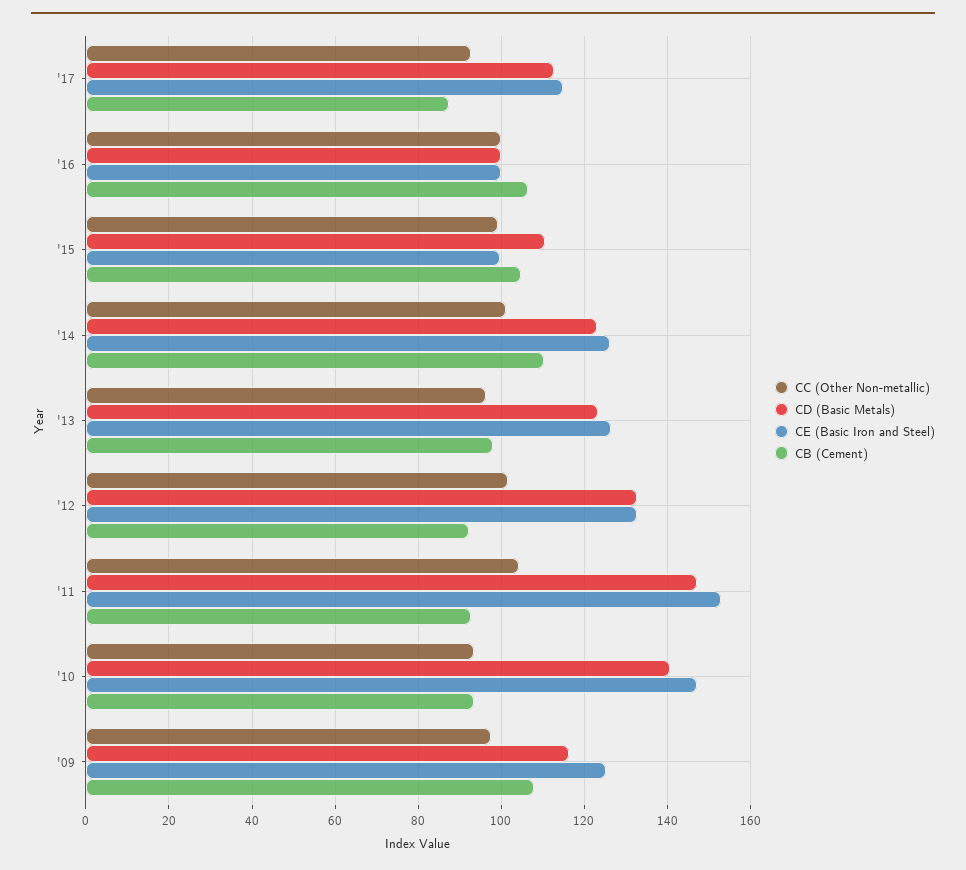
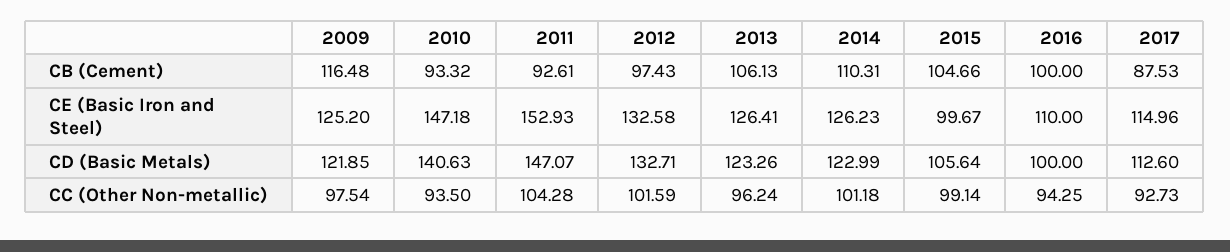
  {
    "CC (Other Non-metallic)": {
      "'17": 92.73,
-     "'16": 100,
+     "'16": 94.25,
      "'15": 99.14,
      "'14": 101.18,
      "'13": 96.24,
      "'12": 101.59,
      "'11": 104.28,
      "'10": 93.5,
      "'09": 97.54
    },
    "CD (Basic Metals)": {
      "'17": 112.6,
      "'16": 100,
-     "'15": 110,
+     "'15": 105.64,
      "'14": 122.99,
      "'13": 123.26,
      "'12": 132.71,
      "'11": 147.07,
      "'10": 140.63,
-     "'09": 116
+     "'09": 121.85
    },
    "CE (Basic Iron and Steel)": {
      "'17": 114.96,
-     "'16": 100,
+     "'16": 110,
      "'15": 99.67,
      "'14": 126.23,
      "'13": 126.41,
      "'12": 132.58,
      "'11": 152.93,
      "'10": 147.18,
      "'09": 125.2
    },
    "CB (Cement)": {
      "'17": 87.53,
-     "'16": 106,
+     "'16": 100,
      "'15": 104.66,
      "'14": 110.31,
-     "'13": 98,
+     "'13": 106.13,
-     "'12": 92,
+     "'12": 97.43,
      "'11": 92.61,
      "'10": 93.32,
-     "'09": 108
+     "'09": 116.48
    }
  }

